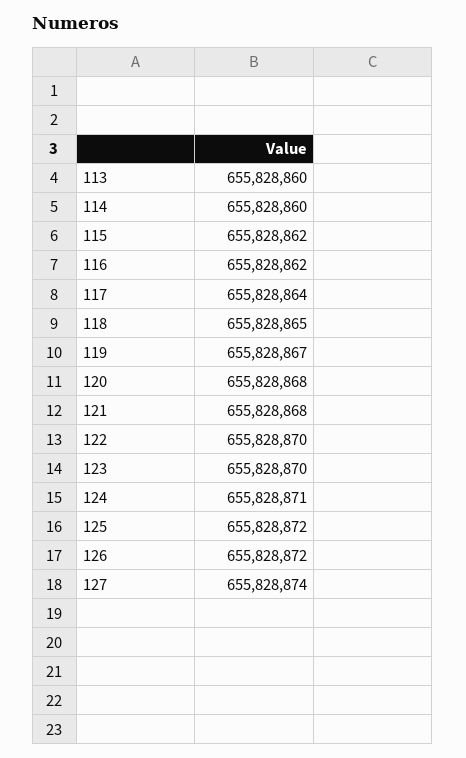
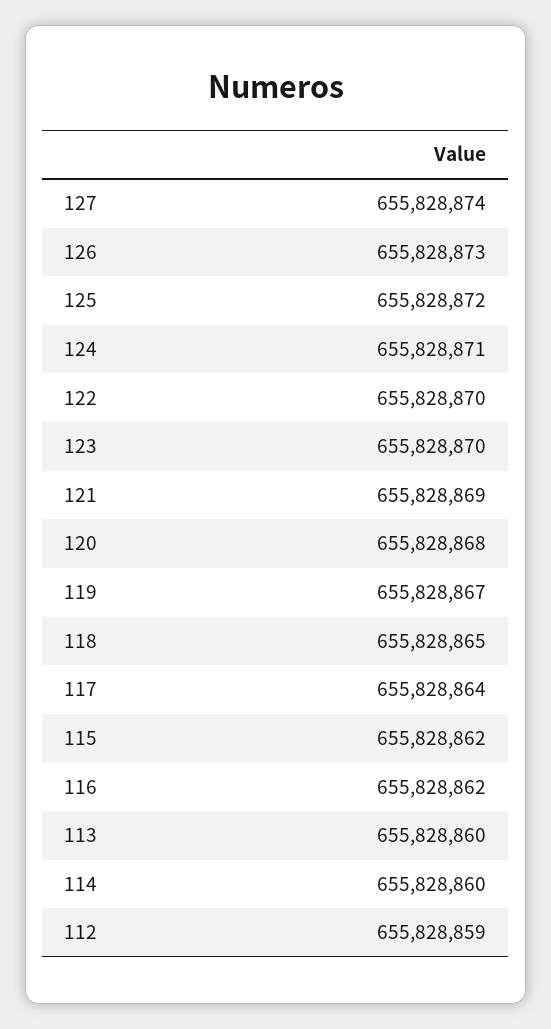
  {
    "113": 655828860,
    "114": 655828860,
    "115": 655828862,
    "116": 655828862,
    "117": 655828864,
    "118": 655828865,
    "119": 655828867,
    "120": 655828868,
-   "121": 655828868,
+   "121": 655828869,
    "122": 655828870,
    "123": 655828870,
    "124": 655828871,
    "125": 655828872,
-   "126": 655828872,
+   "126": 655828873,
-   "127": 655828874
+   "127": 655828874,
+   "112": 655828859
  }

